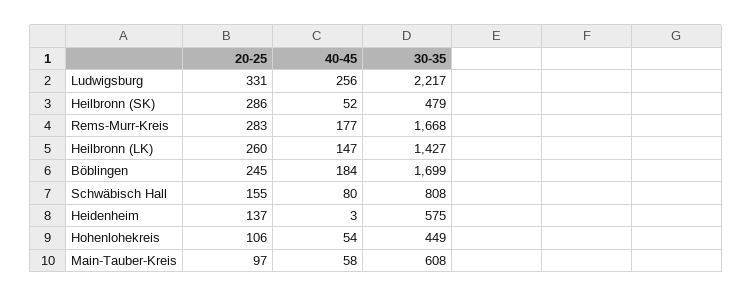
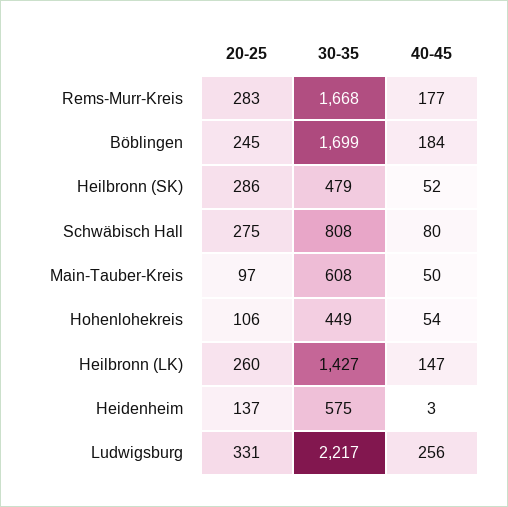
  {
    "20-25": {
      "Ludwigsburg": 331,
      "Heilbronn (SK)": 286,
      "Rems-Murr-Kreis": 283,
      "Heilbronn (LK)": 260,
      "Böblingen": 245,
-     "Schwäbisch Hall": 155,
+     "Schwäbisch Hall": 275,
      "Heidenheim": 137,
      "Hohenlohekreis": 106,
      "Main-Tauber-Kreis": 97
    },
    "40-45": {
      "Ludwigsburg": 256,
      "Heilbronn (SK)": 52,
      "Rems-Murr-Kreis": 177,
      "Heilbronn (LK)": 147,
      "Böblingen": 184,
      "Schwäbisch Hall": 80,
      "Heidenheim": 3,
      "Hohenlohekreis": 54,
-     "Main-Tauber-Kreis": 58
+     "Main-Tauber-Kreis": 50
    },
    "30-35": {
      "Ludwigsburg": 2217,
      "Heilbronn (SK)": 479,
      "Rems-Murr-Kreis": 1668,
      "Heilbronn (LK)": 1427,
      "Böblingen": 1699,
      "Schwäbisch Hall": 808,
      "Heidenheim": 575,
      "Hohenlohekreis": 449,
      "Main-Tauber-Kreis": 608
    }
  }

